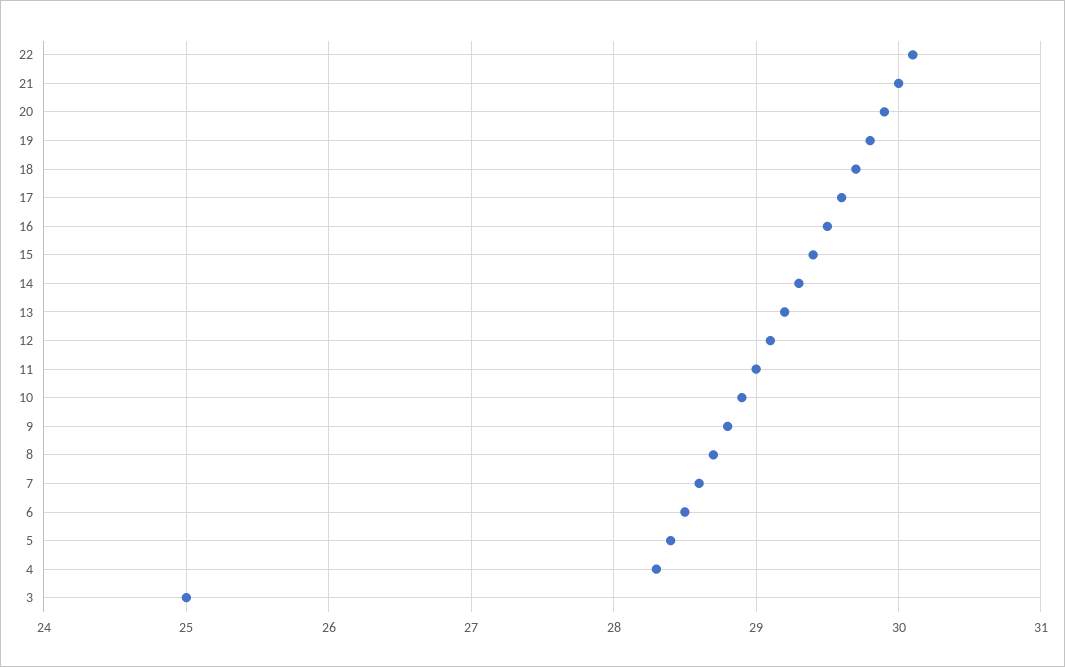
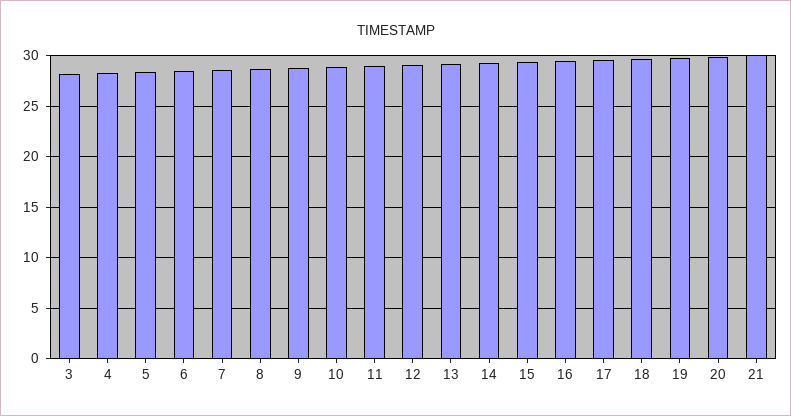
  {
-   "22": 30.1,
    "21": 30,
    "20": 29.9,
    "19": 29.8,
    "18": 29.7,
    "17": 29.6,
    "16": 29.5,
    "15": 29.4,
    "14": 29.3,
    "13": 29.2,
    "12": 29.1,
    "11": 29,
    "10": 28.9,
    "9": 28.8,
    "8": 28.7,
    "7": 28.6,
    "6": 28.5,
    "5": 28.4,
    "4": 28.3,
-   "3": 25
+   "3": 28
  }

